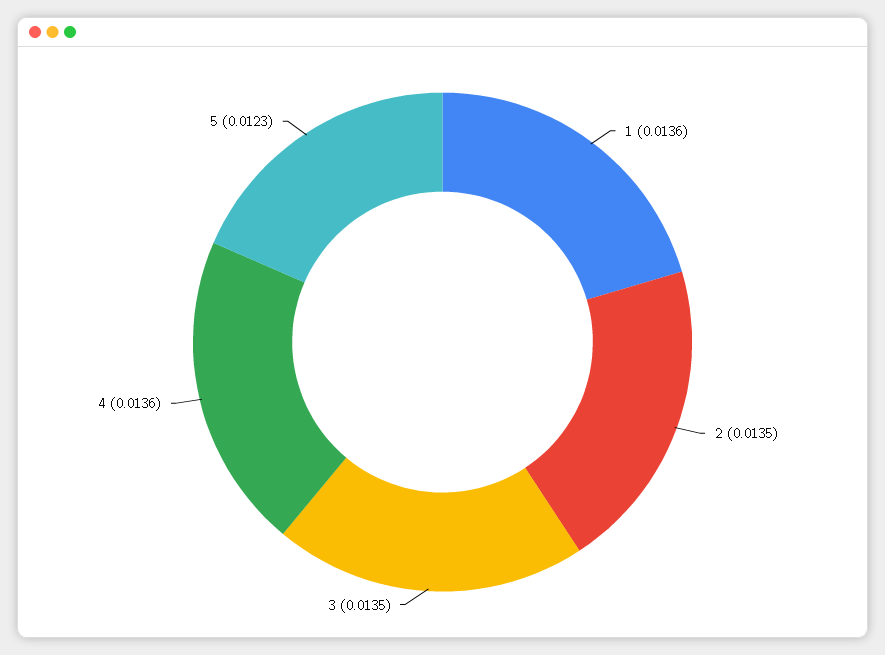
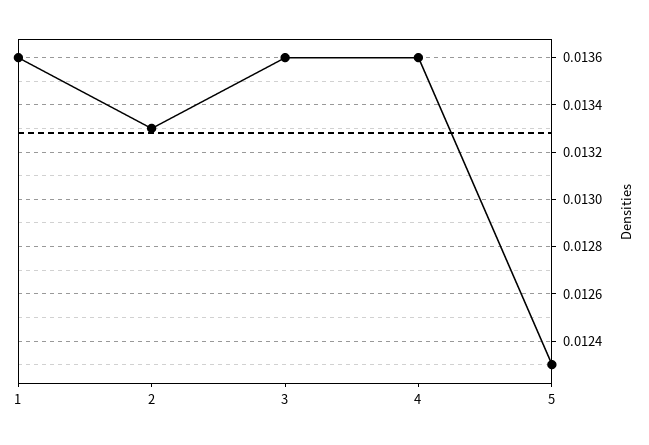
  {
    "1": 0.0136,
-   "2": 0.0135,
+   "2": 0.0133,
-   "3": 0.0135,
+   "3": 0.0136,
    "4": 0.0136,
    "5": 0.0123
  }

